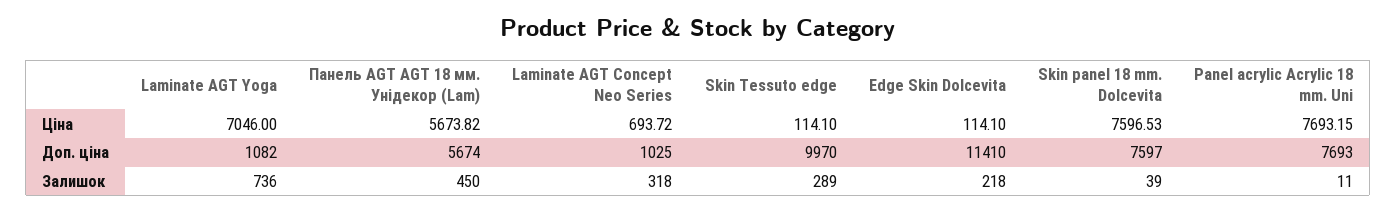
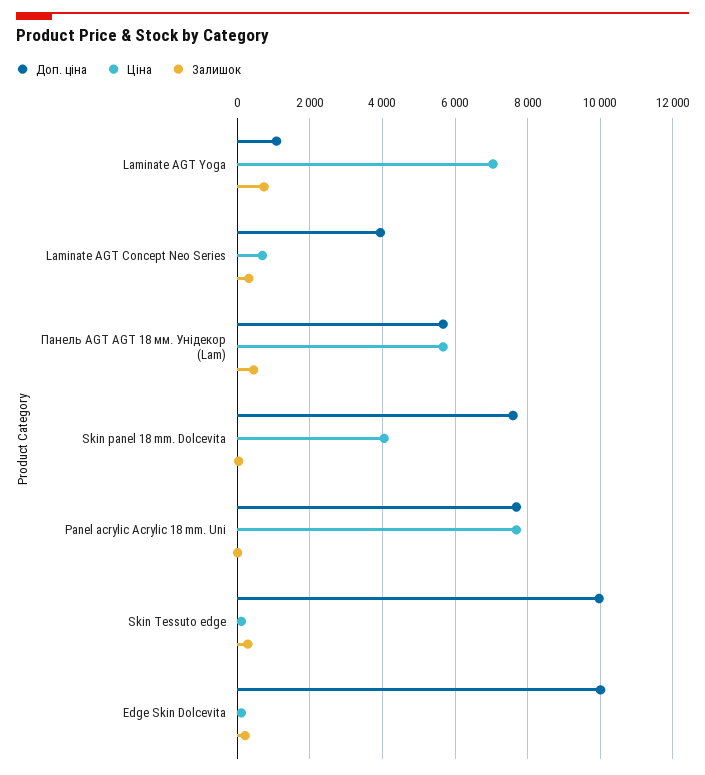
  {
    "Ціна": {
      "Laminate AGT Yoga": 7046,
      "Панель AGT AGT 18 мм. Унідекор (Lam)": 5673.82,
      "Laminate AGT Concept Neo Series": 693.72,
      "Skin Tessuto edge": 114.1,
      "Edge Skin Dolcevita": 114.1,
-     "Skin panel 18 mm. Dolcevita": 7596.53,
+     "Skin panel 18 mm. Dolcevita": 4000,
      "Panel acrylic Acrylic 18 mm. Uni": 7693.15
    },
    "Доп. ціна": {
      "Laminate AGT Yoga": 1082,
      "Панель AGT AGT 18 мм. Унідекор (Lam)": 5674,
-     "Laminate AGT Concept Neo Series": 1025,
+     "Laminate AGT Concept Neo Series": 4000,
      "Skin Tessuto edge": 9970,
-     "Edge Skin Dolcevita": 11410,
+     "Edge Skin Dolcevita": 10000,
      "Skin panel 18 mm. Dolcevita": 7597,
      "Panel acrylic Acrylic 18 mm. Uni": 7693
    },
    "Залишок": {
      "Laminate AGT Yoga": 736,
      "Панель AGT AGT 18 мм. Унідекор (Lam)": 450,
      "Laminate AGT Concept Neo Series": 318,
      "Skin Tessuto edge": 289,
      "Edge Skin Dolcevita": 218,
      "Skin panel 18 mm. Dolcevita": 39,
      "Panel acrylic Acrylic 18 mm. Uni": 11
    }
  }

